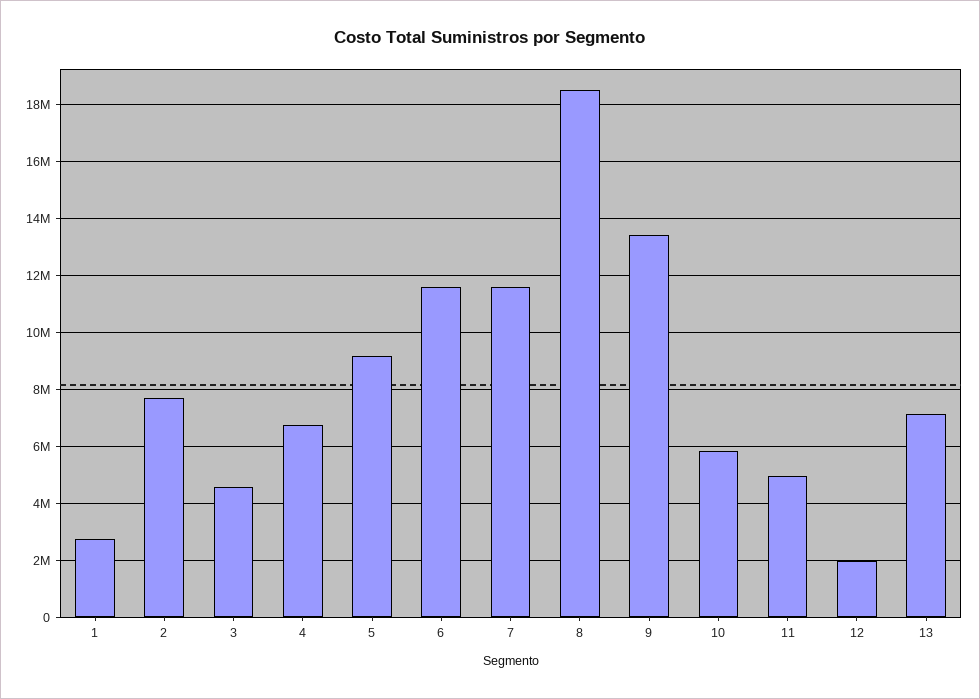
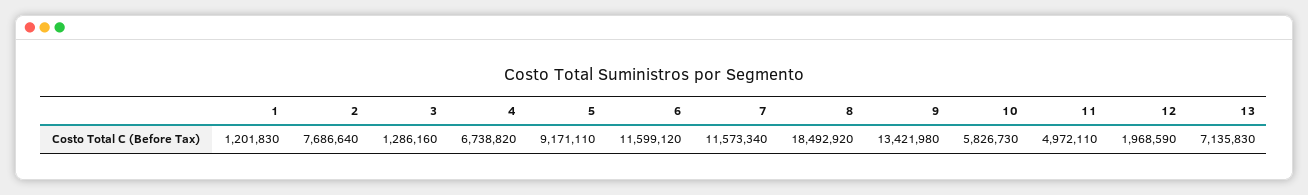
  {
-   "1": 2750000,
+   "1": 1201830,
    "2": 7686640,
-   "3": 4500000,
+   "3": 1286160,
    "4": 6738820,
    "5": 9171110,
    "6": 11599120,
    "7": 11573340,
    "8": 18492920,
    "9": 13421980,
    "10": 5826730,
    "11": 4972110,
    "12": 1968590,
    "13": 7135830
  }

